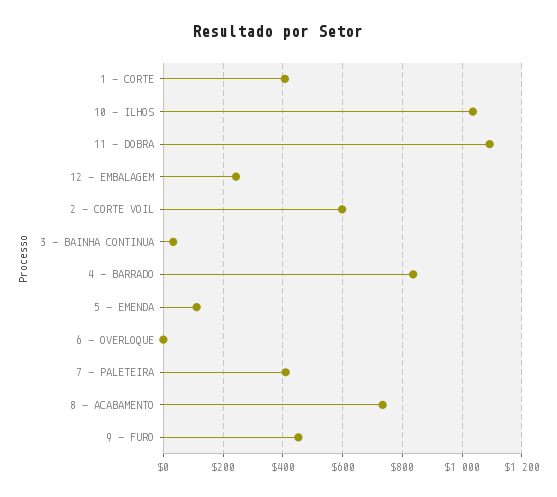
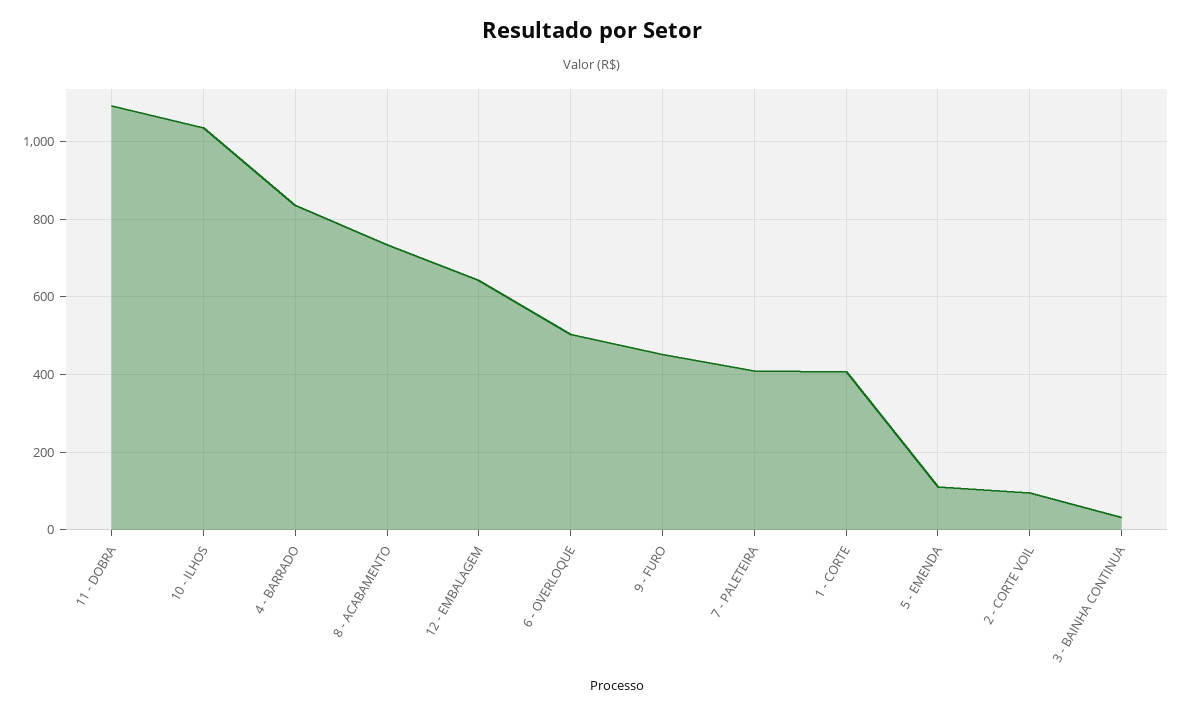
  {
    "1 - CORTE": 400,
    "10 - ILHOS": 1040,
    "11 - DOBRA": 1100,
-   "12 - EMBALAGEM": 250,
+   "12 - EMBALAGEM": 640,
-   "2 - CORTE VOIL": 600,
+   "2 - CORTE VOIL": 100,
    "3 - BAINHA CONTINUA": 40,
    "4 - BARRADO": 840,
    "5 - EMENDA": 120,
-   "6 - OVERLOQUE": 0,
+   "6 - OVERLOQUE": 500,
    "7 - PALETEIRA": 400,
    "8 - ACABAMENTO": 740,
    "9 - FURO": 460
  }

